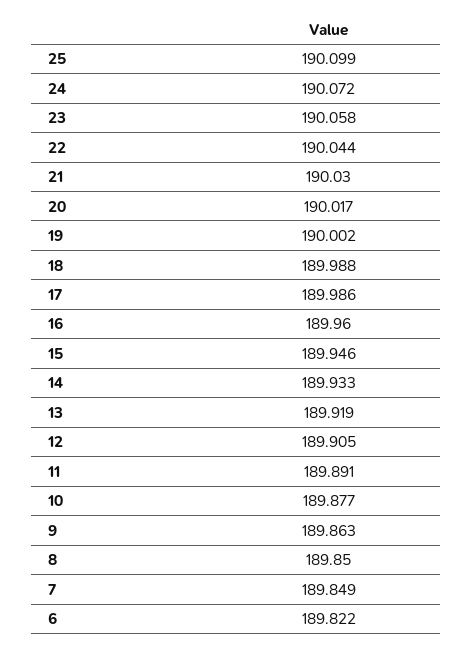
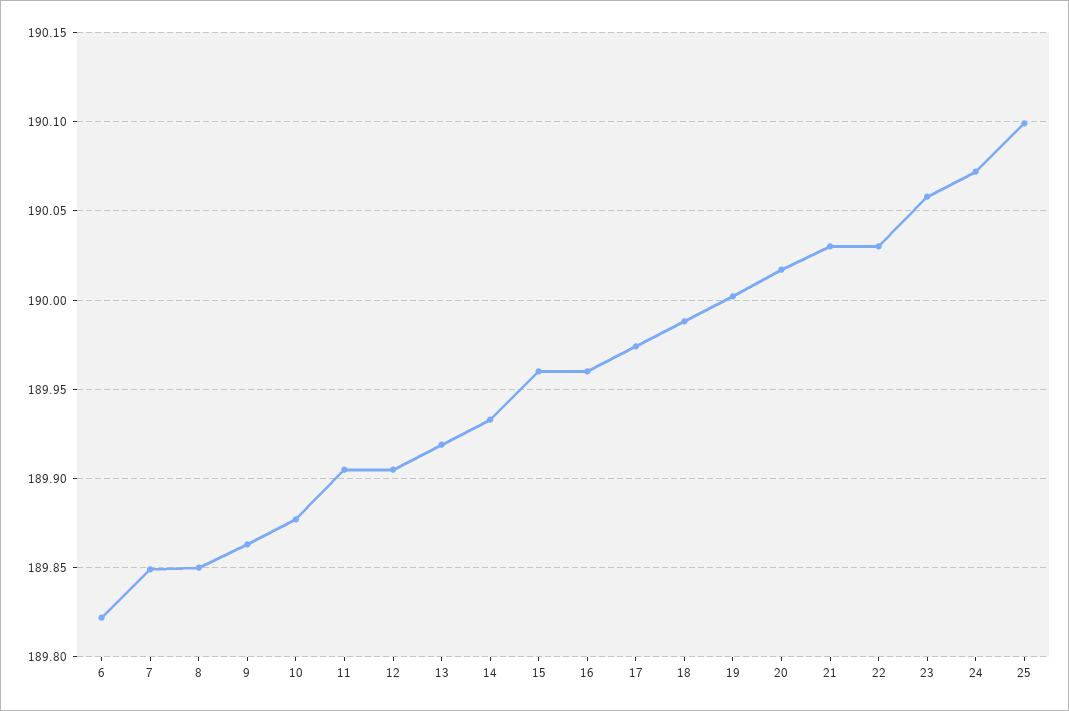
  {
    "25": 190.099,
    "24": 190.072,
    "23": 190.058,
-   "22": 190.044,
+   "22": 190.03,
    "21": 190.03,
    "20": 190.017,
    "19": 190.002,
    "18": 189.988,
-   "17": 189.986,
+   "17": 189.975,
    "16": 189.96,
-   "15": 189.946,
+   "15": 189.96,
    "14": 189.933,
    "13": 189.919,
    "12": 189.905,
-   "11": 189.891,
+   "11": 189.905,
    "10": 189.877,
    "9": 189.863,
    "8": 189.85,
    "7": 189.849,
    "6": 189.822
  }

